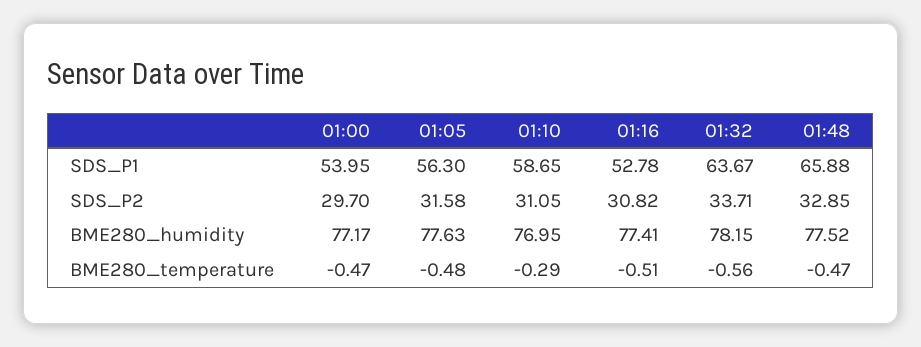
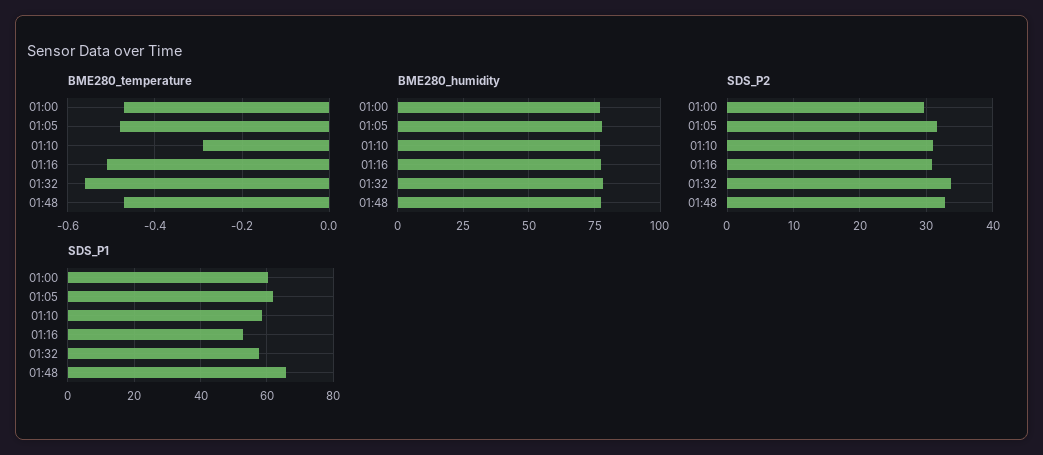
  {
    "SDS_P1": {
-     "01:00": 53.95,
+     "01:00": 60,
-     "01:05": 56.3,
+     "01:05": 62,
      "01:10": 58.65,
      "01:16": 52.78,
-     "01:32": 63.67,
+     "01:32": 58,
      "01:48": 65.88
    },
    "SDS_P2": {
      "01:00": 29.7,
      "01:05": 31.58,
      "01:10": 31.05,
      "01:16": 30.82,
      "01:32": 33.71,
      "01:48": 32.85
    },
    "BME280_humidity": {
      "01:00": 77.17,
      "01:05": 77.63,
      "01:10": 76.95,
      "01:16": 77.41,
      "01:32": 78.15,
      "01:48": 77.52
    },
    "BME280_temperature": {
      "01:00": -0.47,
      "01:05": -0.48,
      "01:10": -0.29,
      "01:16": -0.51,
      "01:32": -0.56,
      "01:48": -0.47
    }
  }

